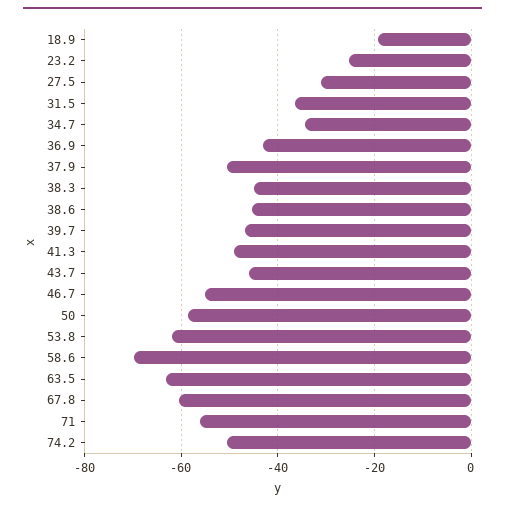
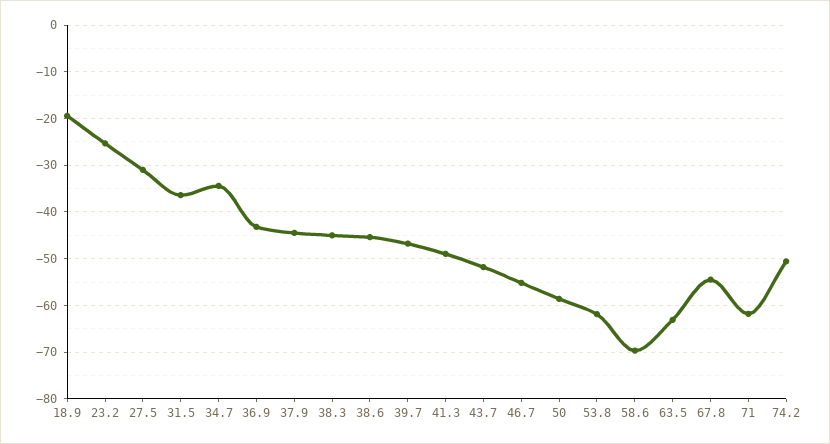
  {
    "18.9": -20,
    "23.2": -26,
    "27.5": -32,
    "31.5": -36,
    "34.7": -34,
    "36.9": -44,
-   "37.9": -50,
+   "37.9": -44,
    "38.3": -46,
    "38.6": -46,
    "39.7": -46,
    "41.3": -50,
-   "43.7": -46,
+   "43.7": -52,
    "46.7": -56,
    "50": -58,
    "53.8": -62,
    "58.6": -70,
    "63.5": -64,
-   "67.8": -60,
+   "67.8": -54,
-   "71": -56,
+   "71": -62,
    "74.2": -50
  }

